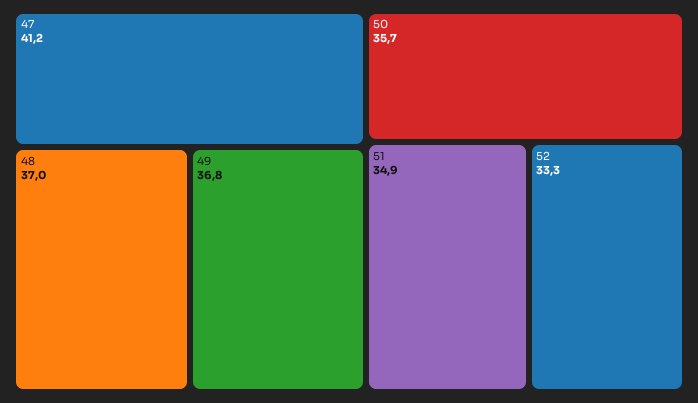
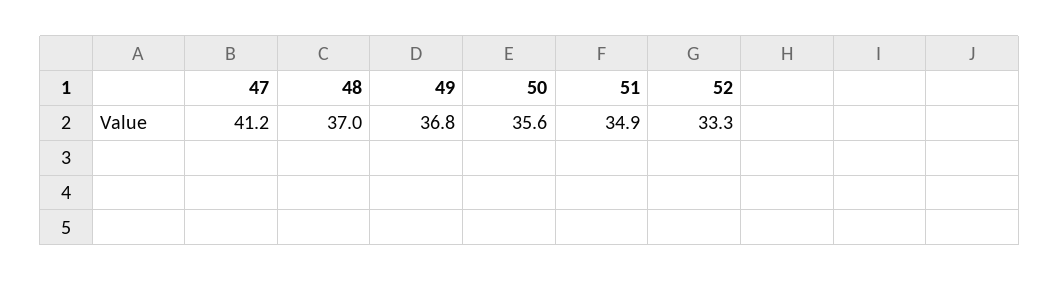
  {
    "47": 41.2,
    "48": 37,
    "49": 36.8,
-   "50": 35.7,
+   "50": 35.6,
    "51": 34.9,
    "52": 33.3
  }

